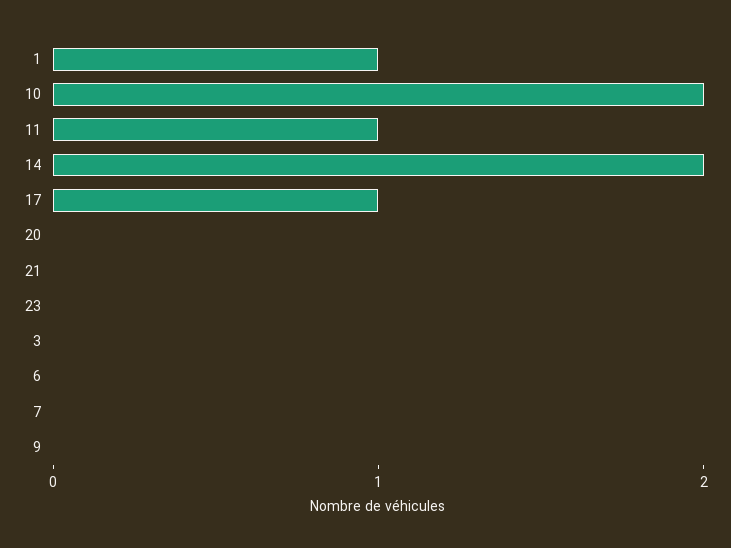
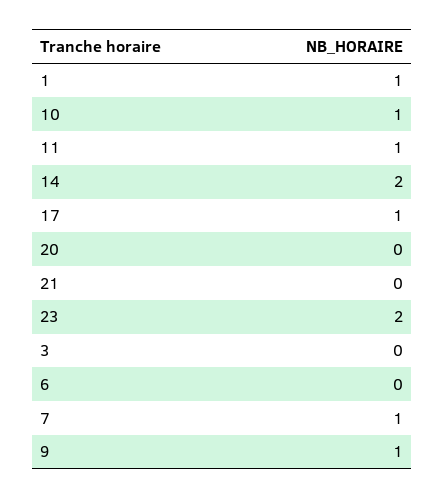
  {
    "1": 1,
-   "10": 2,
+   "10": 1,
    "11": 1,
    "14": 2,
    "17": 1,
    "20": 0,
    "21": 0,
-   "23": 0,
+   "23": 2,
    "3": 0,
    "6": 0,
-   "7": 0,
+   "7": 1,
-   "9": 0
+   "9": 1
  }

